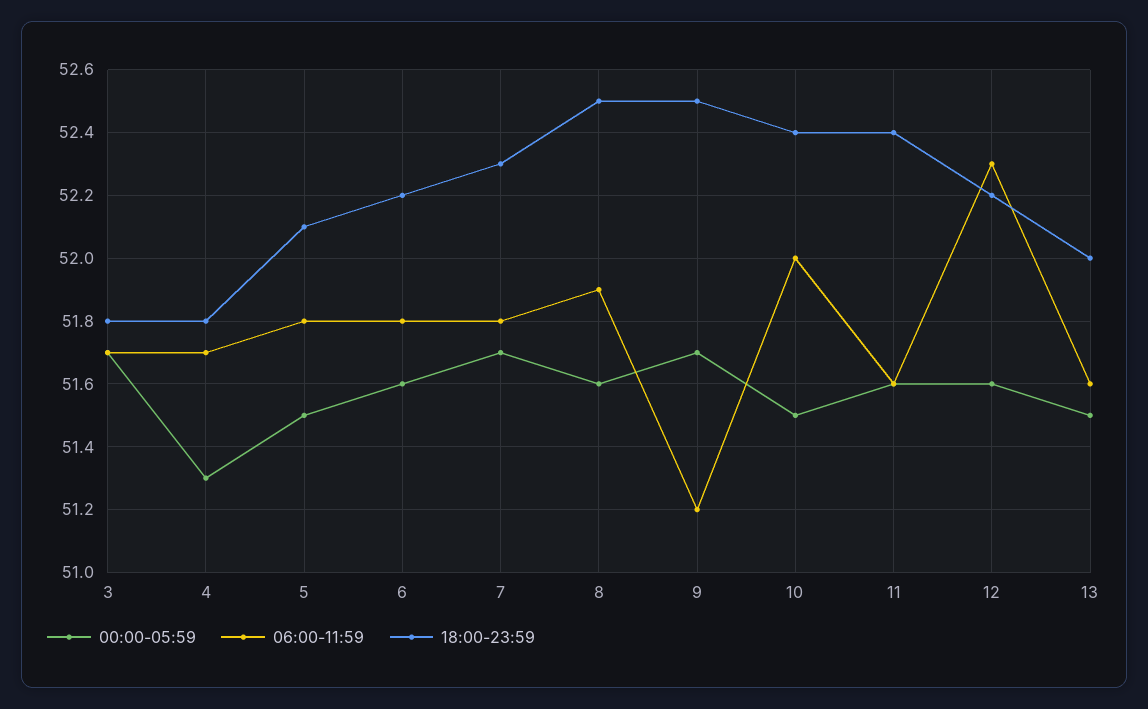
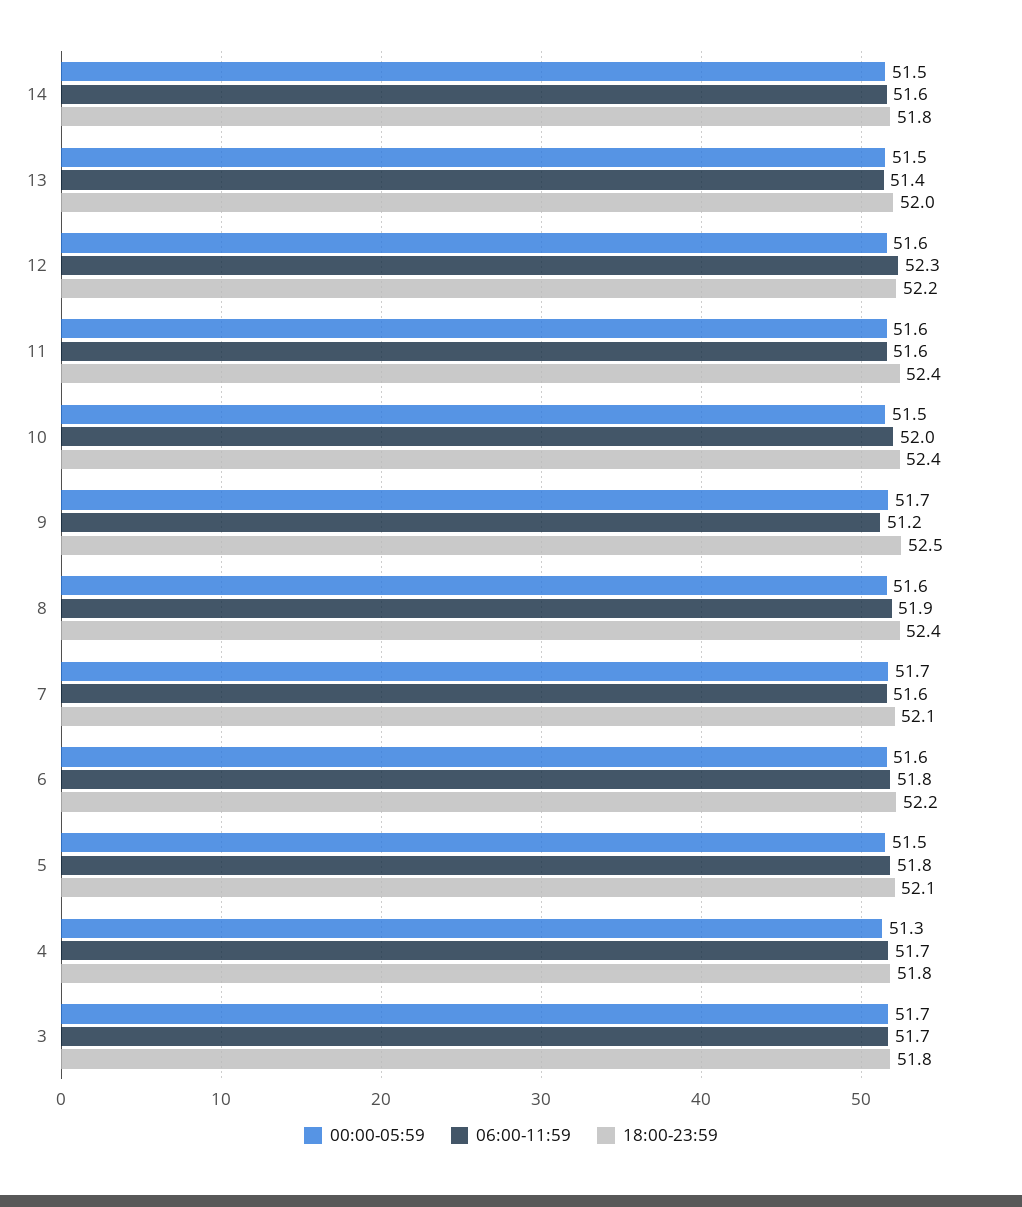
  {
    "00:00-05:59": {
      "3": 51.7,
      "4": 51.3,
      "5": 51.5,
      "6": 51.6,
      "7": 51.7,
      "8": 51.6,
      "9": 51.7,
      "10": 51.5,
      "11": 51.6,
      "12": 51.6,
-     "13": 51.5
+     "13": 51.5,
+     "14": 51.5
    },
    "06:00-11:59": {
      "3": 51.7,
      "4": 51.7,
      "5": 51.8,
      "6": 51.8,
-     "7": 51.8,
+     "7": 51.6,
      "8": 51.9,
      "9": 51.2,
      "10": 52,
      "11": 51.6,
      "12": 52.3,
-     "13": 51.6
+     "13": 51.4,
+     "14": 51.6
    },
    "18:00-23:59": {
      "3": 51.8,
      "4": 51.8,
      "5": 52.1,
      "6": 52.2,
-     "7": 52.3,
+     "7": 52.1,
-     "8": 52.5,
+     "8": 52.4,
      "9": 52.5,
      "10": 52.4,
      "11": 52.4,
      "12": 52.2,
-     "13": 52
+     "13": 52,
+     "14": 51.8
    }
  }

